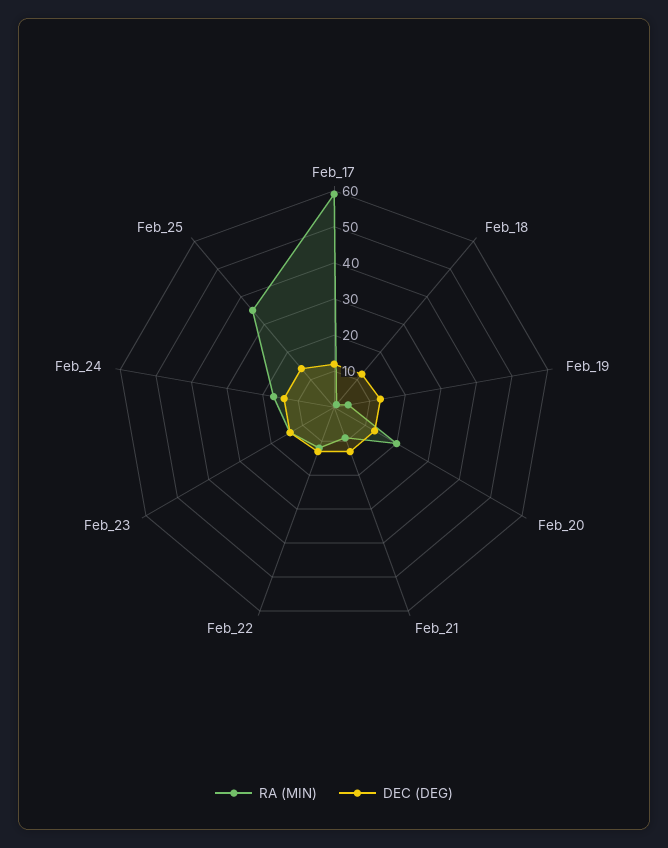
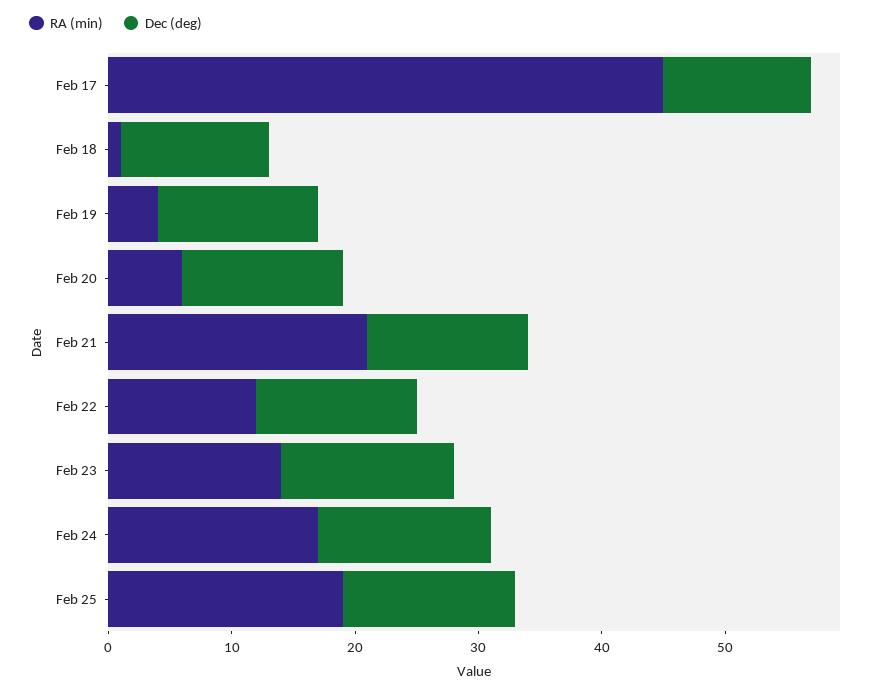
  {
    "RA (MIN)": {
-     "Feb_17": 60,
+     "Feb_17": 45,
      "Feb_18": 1,
      "Feb_19": 4,
-     "Feb_20": 20,
+     "Feb_20": 6,
-     "Feb_21": 10,
+     "Feb_21": 21,
      "Feb_22": 12,
      "Feb_23": 14,
      "Feb_24": 17,
-     "Feb_25": 35
+     "Feb_25": 19
    },
    "DEC (DEG)": {
      "Feb_17": 12,
      "Feb_18": 12,
      "Feb_19": 13,
      "Feb_20": 13,
      "Feb_21": 13,
      "Feb_22": 13,
      "Feb_23": 14,
      "Feb_24": 14,
      "Feb_25": 14
    }
  }

